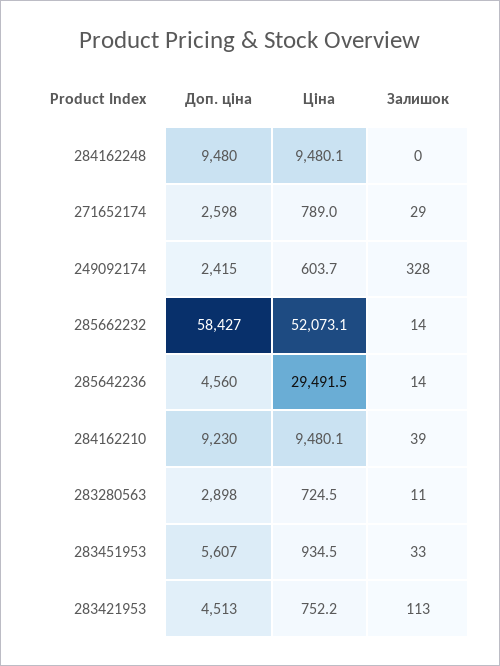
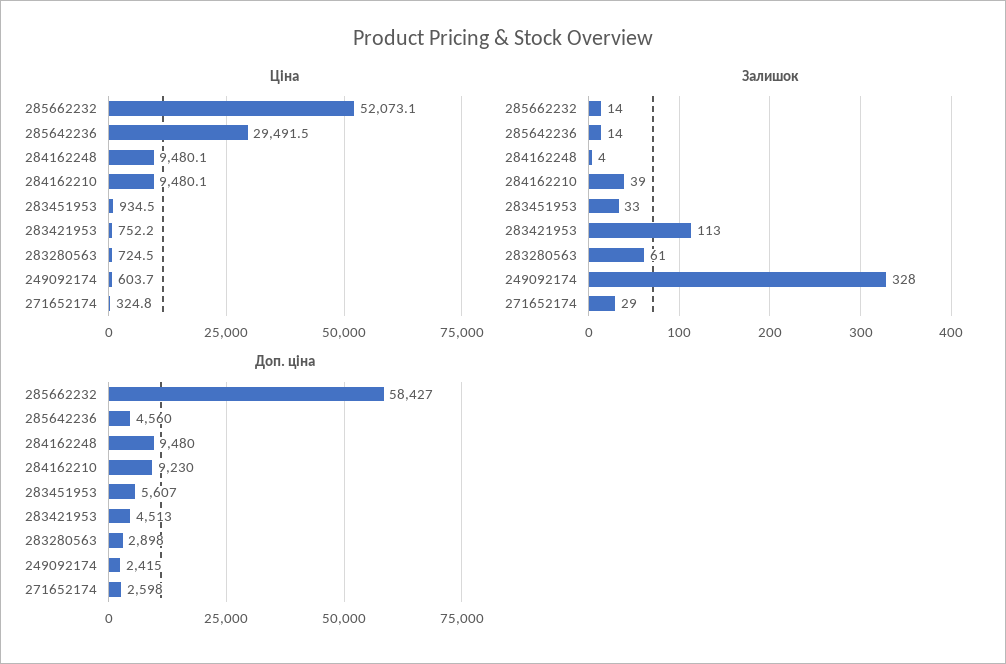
  {
    "Доп. ціна": {
      "284162248": 9480,
      "271652174": 2598,
      "249092174": 2415,
      "285662232": 58427,
      "285642236": 4560,
      "284162210": 9230,
      "283280563": 2898,
      "283451953": 5607,
      "283421953": 4513
    },
    "Ціна": {
      "284162248": 9480.1,
-     "271652174": 789,
+     "271652174": 324.8,
      "249092174": 603.7,
      "285662232": 52073.1,
      "285642236": 29491.5,
      "284162210": 9480.1,
      "283280563": 724.5,
      "283451953": 934.5,
      "283421953": 752.2
    },
    "Залишок": {
-     "284162248": 0,
+     "284162248": 4,
      "271652174": 29,
      "249092174": 328,
      "285662232": 14,
      "285642236": 14,
      "284162210": 39,
-     "283280563": 11,
+     "283280563": 61,
      "283451953": 33,
      "283421953": 113
    }
  }

